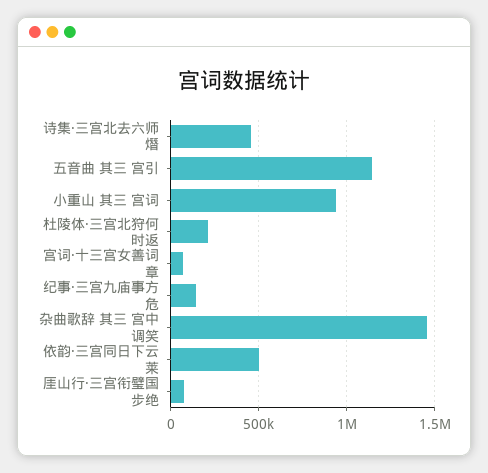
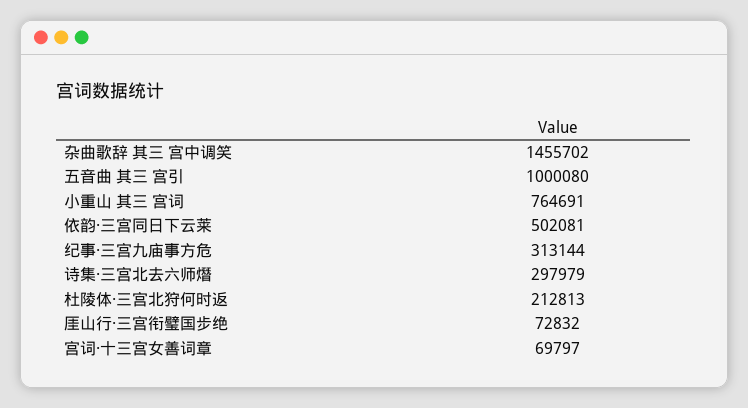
  {
-   "诗集·三宫北去六师熸": 450000,
+   "诗集·三宫北去六师熸": 297979,
-   "五音曲 其三 宫引": 1150000,
+   "五音曲 其三 宫引": 1000080,
-   "小重山 其三 宫词": 950000,
+   "小重山 其三 宫词": 764691,
    "杜陵体·三宫北狩何时返": 212813,
    "宫词·十三宫女善词章": 69797,
-   "纪事·三宫九庙事方危": 150000,
+   "纪事·三宫九庙事方危": 313144,
    "杂曲歌辞 其三 宫中调笑": 1455702,
    "依韵·三宫同日下云莱": 502081,
    "厓山行·三宫衔璧国步绝": 72832
  }

